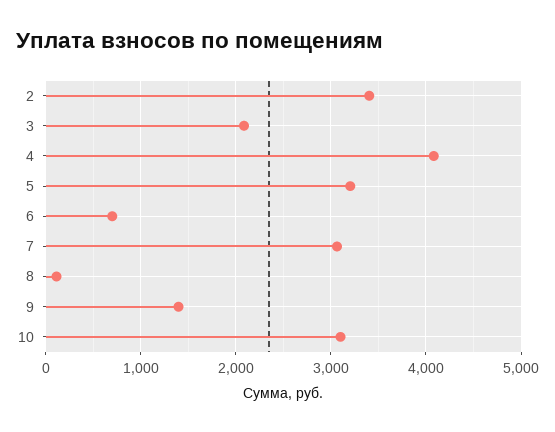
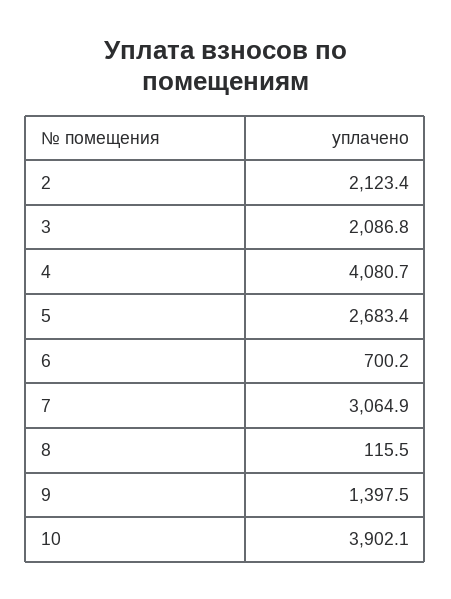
  {
-   "2": 3400,
+   "2": 2123.4,
    "3": 2086.8,
    "4": 4080.7,
-   "5": 3200,
+   "5": 2683.4,
    "6": 700.2,
    "7": 3064.9,
    "8": 115.5,
    "9": 1397.5,
-   "10": 3100
+   "10": 3902.1
  }

